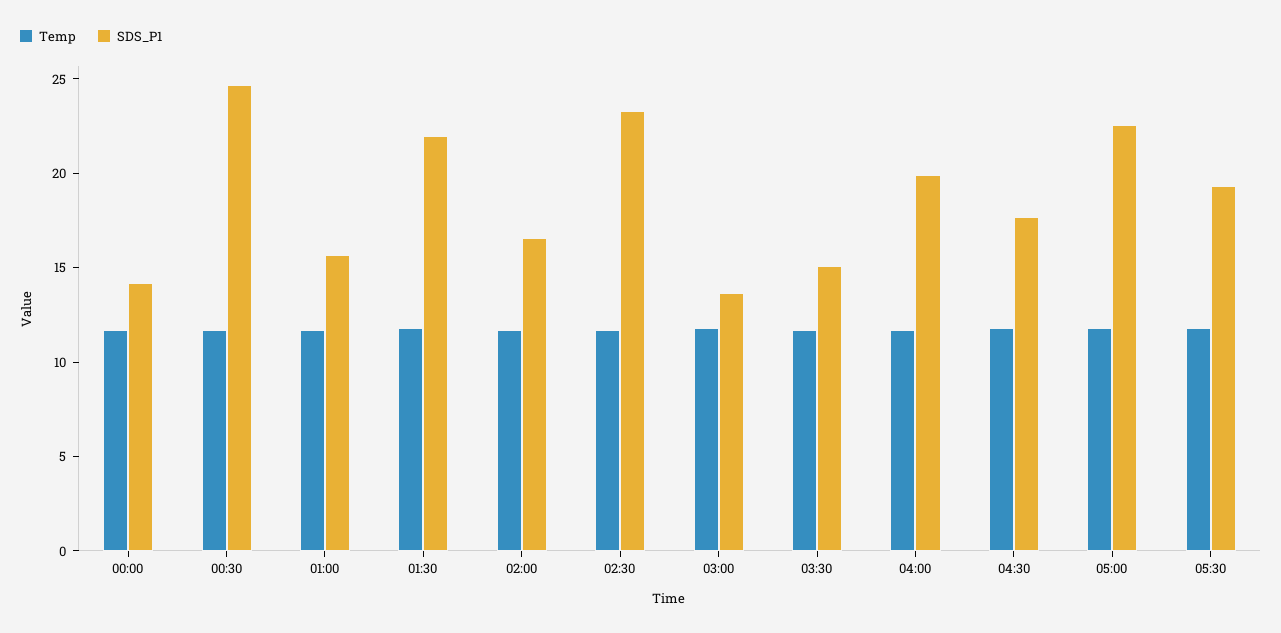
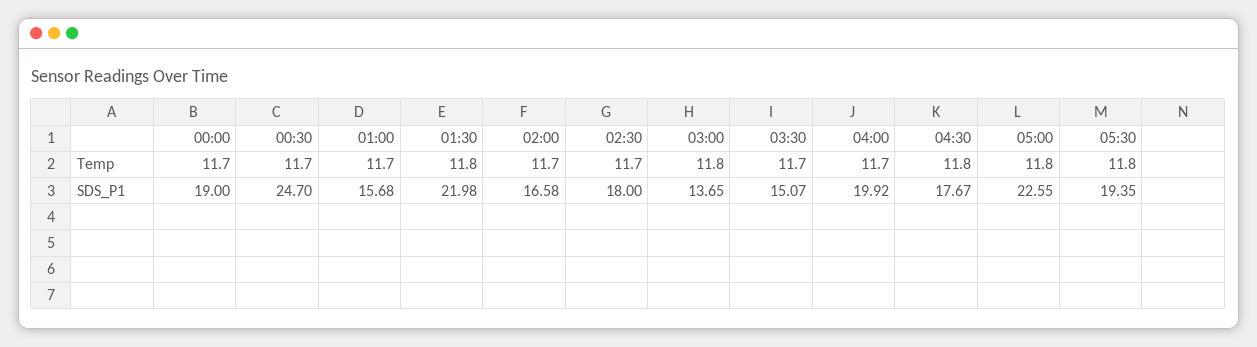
  {
    "Temp": {
      "00:00": 11.7,
      "00:30": 11.7,
      "01:00": 11.7,
      "01:30": 11.8,
      "02:00": 11.7,
      "02:30": 11.7,
      "03:00": 11.8,
      "03:30": 11.7,
      "04:00": 11.7,
      "04:30": 11.8,
      "05:00": 11.8,
      "05:30": 11.8
    },
    "SDS_P1": {
-     "00:00": 14,
+     "00:00": 19,
      "00:30": 24.7,
      "01:00": 15.68,
      "01:30": 21.98,
      "02:00": 16.58,
-     "02:30": 23,
+     "02:30": 18,
      "03:00": 13.65,
      "03:30": 15.07,
      "04:00": 19.92,
      "04:30": 17.67,
      "05:00": 22.55,
      "05:30": 19.35
    }
  }

